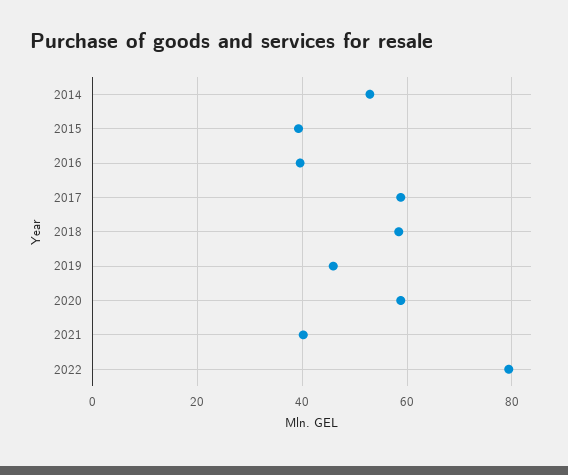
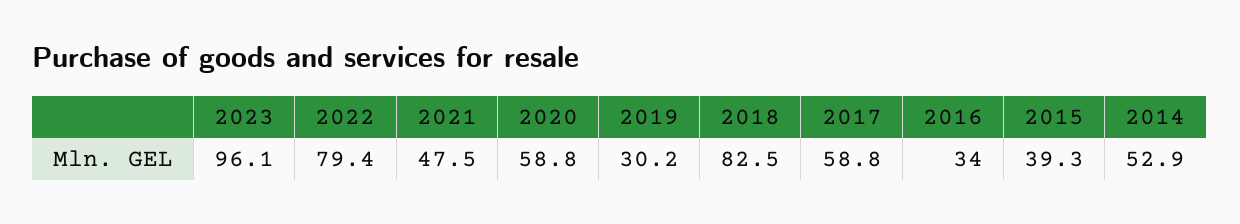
  {
    "2014": 52.9,
    "2015": 39.3,
-   "2016": 40,
+   "2016": 34,
    "2017": 58.8,
-   "2018": 58,
+   "2018": 82.5,
-   "2019": 46,
+   "2019": 30.2,
    "2020": 58.8,
-   "2021": 40,
+   "2021": 47.5,
-   "2022": 79.4
+   "2022": 79.4,
+   "2023": 96.1
  }

